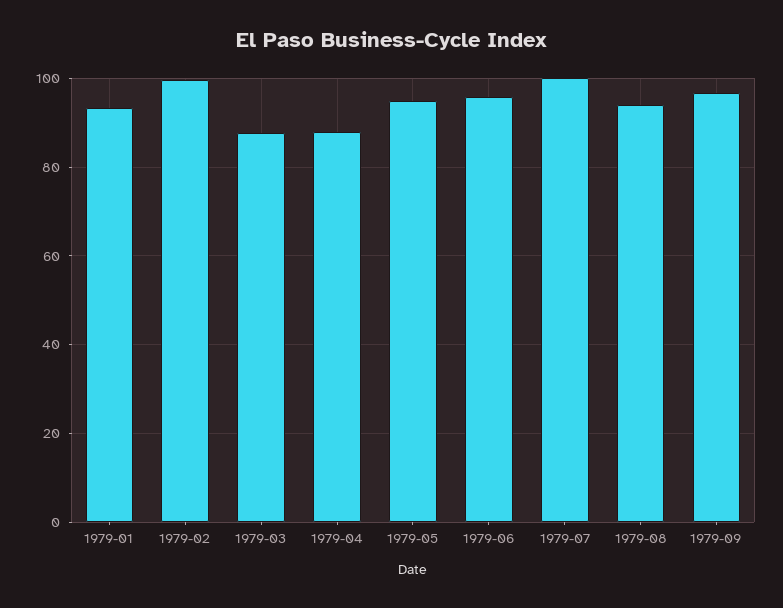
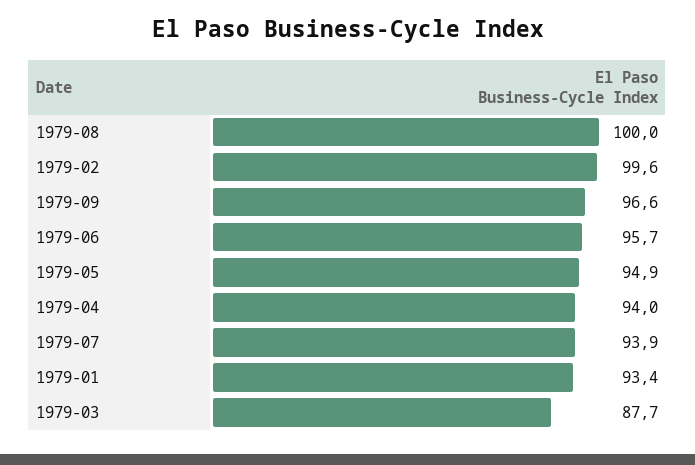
  {
    "1979-01": 93.4,
    "1979-02": 99.6,
    "1979-03": 87.7,
-   "1979-04": 88,
+   "1979-04": 94,
    "1979-05": 94.9,
    "1979-06": 95.7,
-   "1979-07": 100,
+   "1979-07": 93.9,
-   "1979-08": 94,
+   "1979-08": 100,
    "1979-09": 96.6
  }

